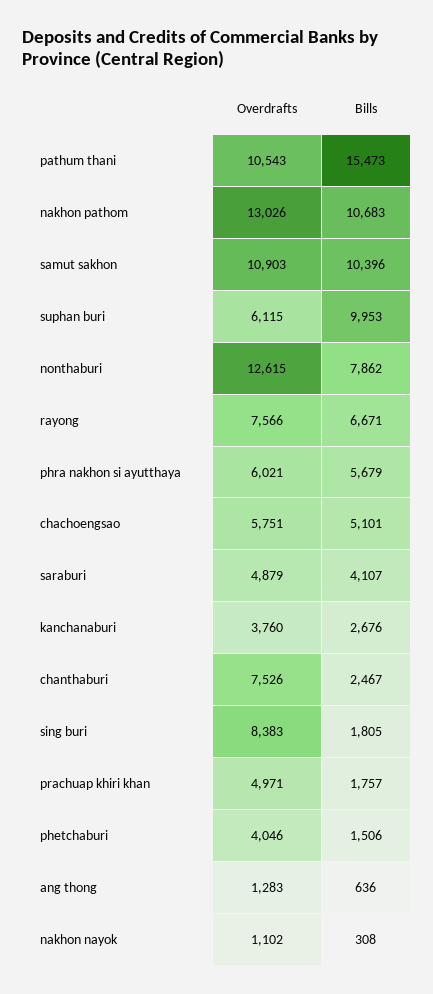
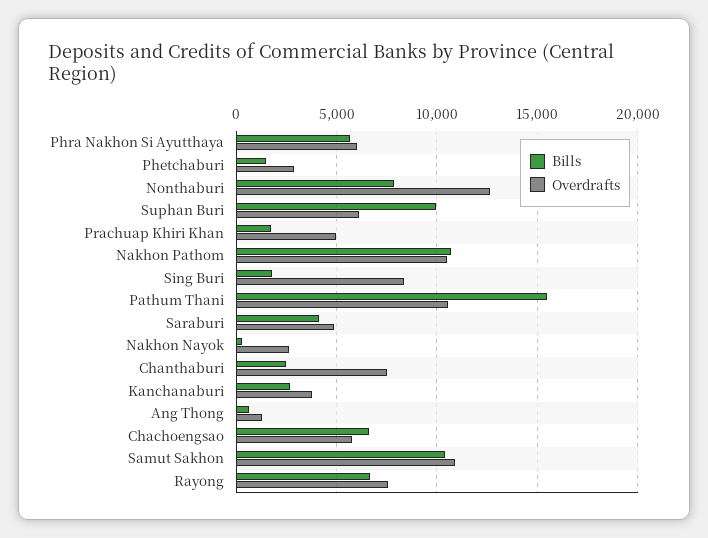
  {
    "Overdrafts": {
      "pathum thani": 10543,
-     "nakhon pathom": 13026,
+     "nakhon pathom": 10500,
      "samut sakhon": 10903,
      "suphan buri": 6115,
      "nonthaburi": 12615,
      "rayong": 7566,
      "phra nakhon si ayutthaya": 6021,
      "chachoengsao": 5751,
      "saraburi": 4879,
      "kanchanaburi": 3760,
      "chanthaburi": 7526,
      "sing buri": 8383,
      "prachuap khiri khan": 4971,
-     "phetchaburi": 4046,
+     "phetchaburi": 3000,
      "ang thong": 1283,
-     "nakhon nayok": 1102
+     "nakhon nayok": 2500
    },
    "Bills": {
      "pathum thani": 15473,
      "nakhon pathom": 10683,
      "samut sakhon": 10396,
      "suphan buri": 9953,
      "nonthaburi": 7862,
      "rayong": 6671,
      "phra nakhon si ayutthaya": 5679,
-     "chachoengsao": 5101,
+     "chachoengsao": 6500,
      "saraburi": 4107,
      "kanchanaburi": 2676,
      "chanthaburi": 2467,
      "sing buri": 1805,
      "prachuap khiri khan": 1757,
      "phetchaburi": 1506,
      "ang thong": 636,
      "nakhon nayok": 308
    }
  }

